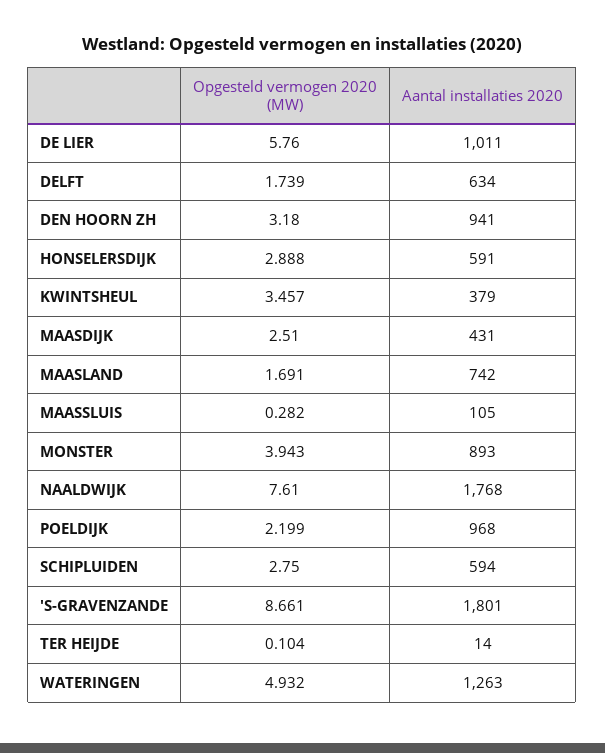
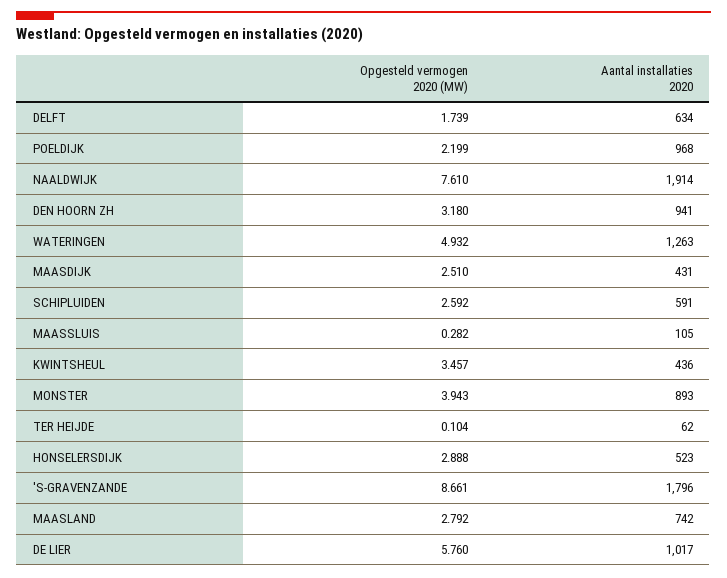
  {
    "Opgesteld vermogen 2020 (MW)": {
      "DE LIER": 5.76,
      "DELFT": 1.739,
      "DEN HOORN ZH": 3.18,
      "HONSELERSDIJK": 2.888,
      "KWINTSHEUL": 3.457,
      "MAASDIJK": 2.51,
-     "MAASLAND": 1.691,
+     "MAASLAND": 2.792,
      "MAASSLUIS": 0.282,
      "MONSTER": 3.943,
      "NAALDWIJK": 7.61,
      "POELDIJK": 2.199,
-     "SCHIPLUIDEN": 2.75,
+     "SCHIPLUIDEN": 2.592,
      "'S-GRAVENZANDE": 8.661,
      "TER HEIJDE": 0.104,
      "WATERINGEN": 4.932
    },
    "Aantal installaties 2020": {
-     "DE LIER": 1011,
+     "DE LIER": 1017,
      "DELFT": 634,
      "DEN HOORN ZH": 941,
-     "HONSELERSDIJK": 591,
+     "HONSELERSDIJK": 523,
-     "KWINTSHEUL": 379,
+     "KWINTSHEUL": 436,
      "MAASDIJK": 431,
      "MAASLAND": 742,
      "MAASSLUIS": 105,
      "MONSTER": 893,
-     "NAALDWIJK": 1768,
+     "NAALDWIJK": 1914,
      "POELDIJK": 968,
-     "SCHIPLUIDEN": 594,
+     "SCHIPLUIDEN": 591,
-     "'S-GRAVENZANDE": 1801,
+     "'S-GRAVENZANDE": 1796,
-     "TER HEIJDE": 14,
+     "TER HEIJDE": 62,
      "WATERINGEN": 1263
    }
  }

